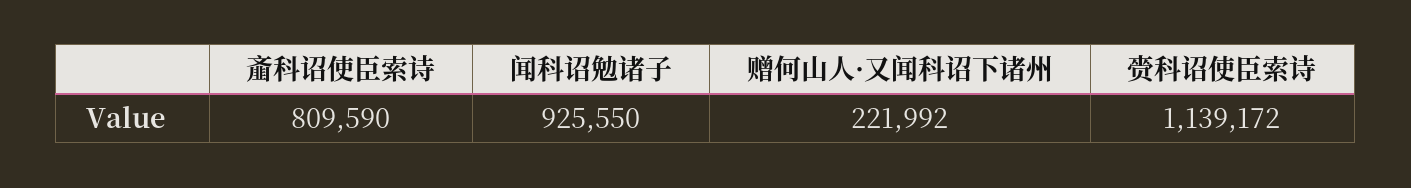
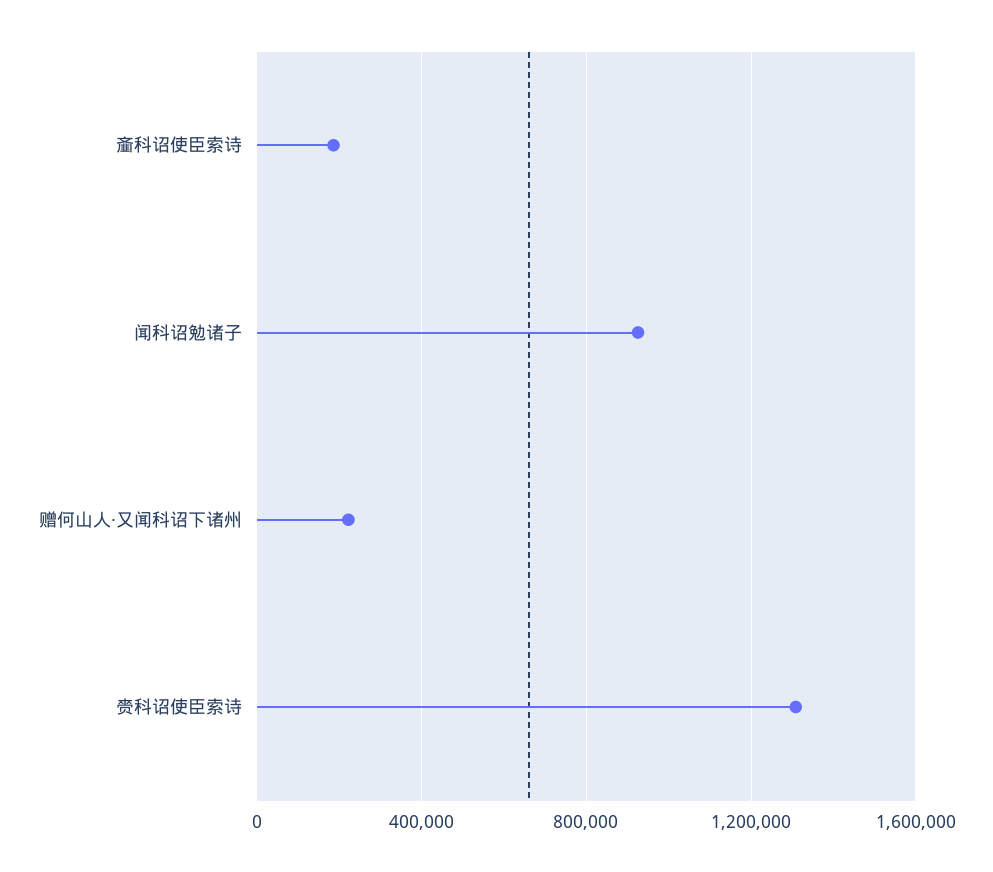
  {
-   "齑科诏使臣索诗": 809590,
+   "齑科诏使臣索诗": 200000,
    "闻科诏勉诸子": 925550,
    "赠何山人·又闻科诏下诸州": 221992,
-   "赍科诏使臣索诗": 1139172
+   "赍科诏使臣索诗": 1300000
  }

